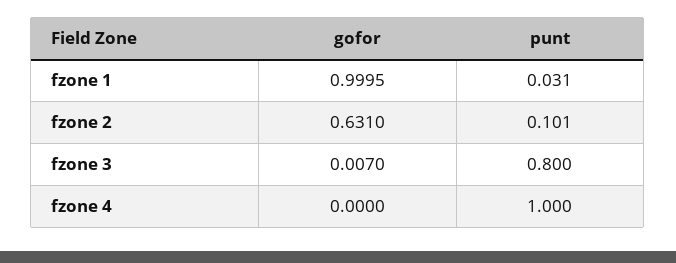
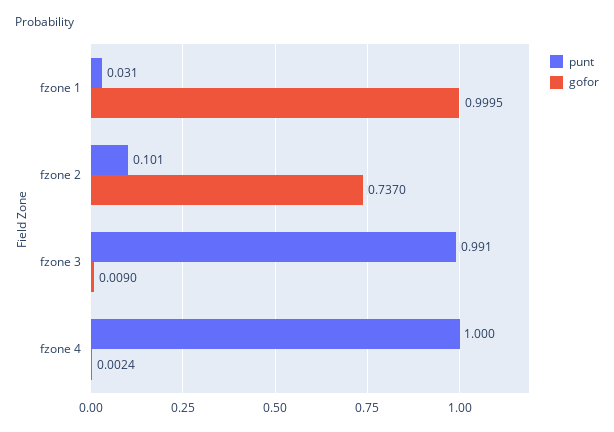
  {
    "gofor": {
      "fzone 1": 0.9995,
-     "fzone 2": 0.631,
+     "fzone 2": 0.737,
-     "fzone 3": 0.007,
+     "fzone 3": 0.009,
-     "fzone 4": 0
+     "fzone 4": 0.0024
    },
    "punt": {
      "fzone 1": 0.031,
      "fzone 2": 0.101,
-     "fzone 3": 0.8,
+     "fzone 3": 0.991,
      "fzone 4": 1
    }
  }

